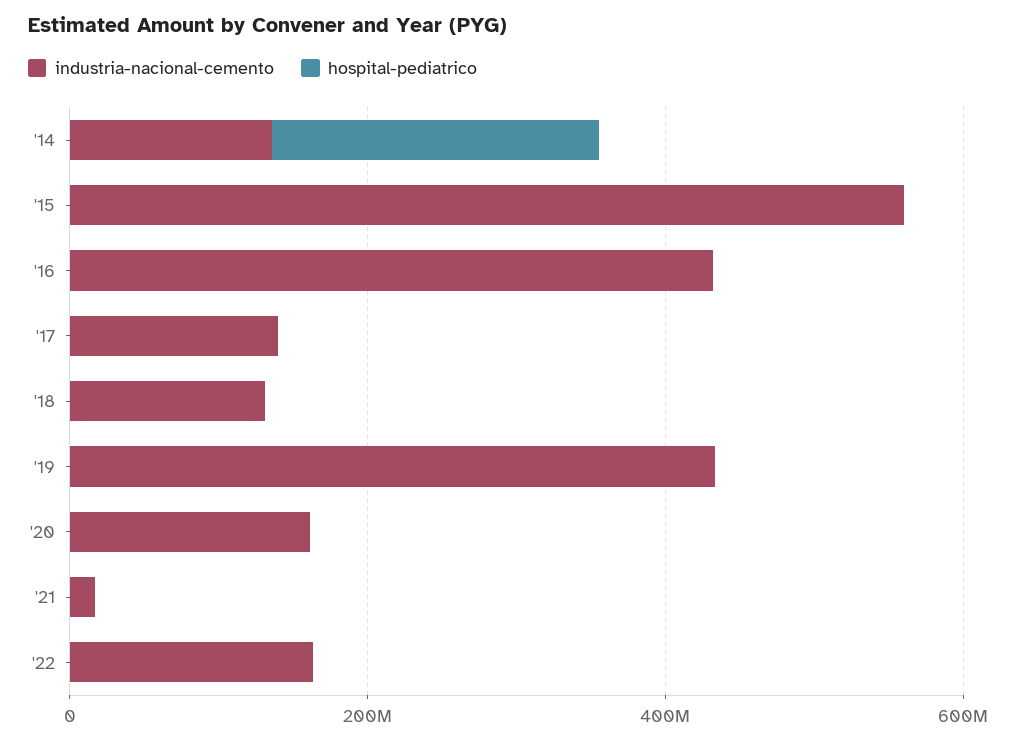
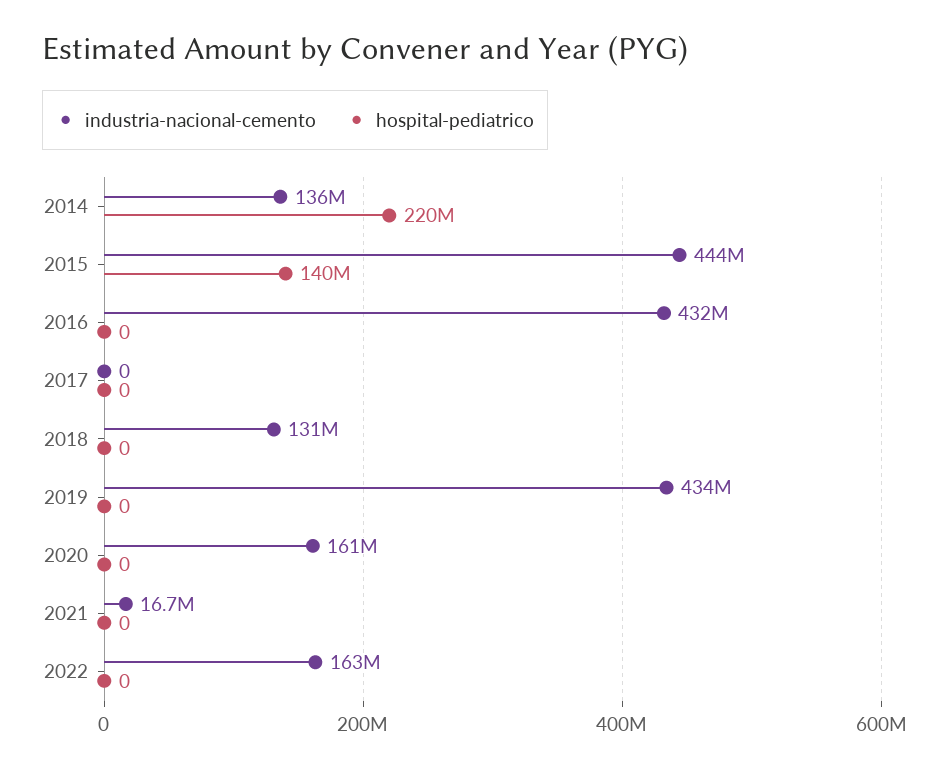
  {
    "industria-nacional-cemento": {
      "'14": 136000000,
-     "'15": 550000000,
+     "'15": 444000000,
      "'16": 432000000,
-     "'17": 150000000,
+     "'17": 0,
      "'18": 131000000,
      "'19": 434000000,
      "'20": 161000000,
      "'21": 16700000,
      "'22": 163000000
    },
    "hospital-pediatrico": {
      "'14": 220000000,
-     "'15": 0,
+     "'15": 140000000,
      "'16": 0,
      "'17": 0,
      "'18": 0,
      "'19": 0,
      "'20": 0,
      "'21": 0,
      "'22": 0
    }
  }

